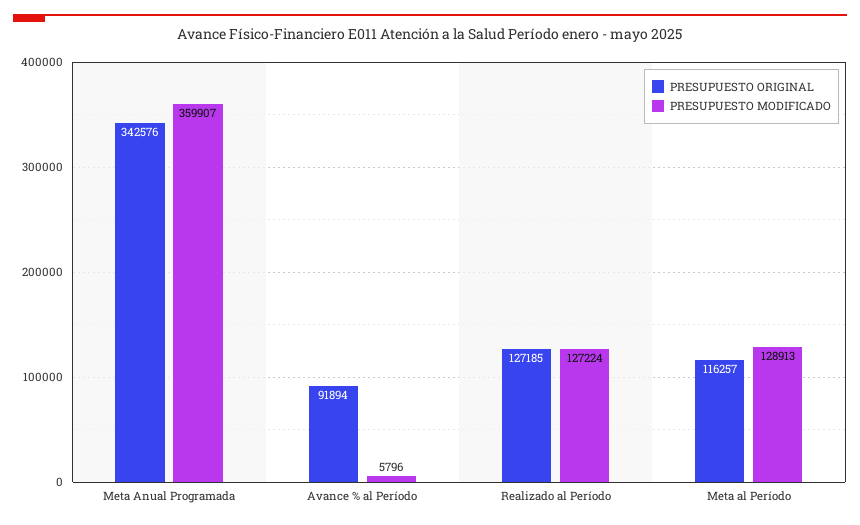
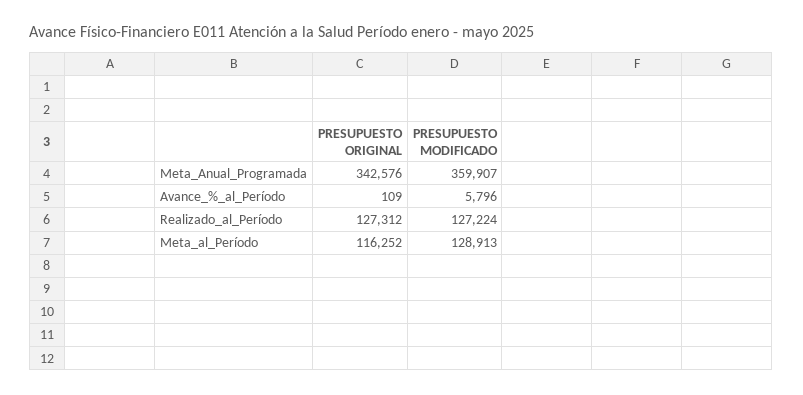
  {
    "PRESUPUESTO ORIGINAL": {
      "Meta Anual Programada": 342576,
-     "Avance % al Período": 91894,
+     "Avance % al Período": 109,
-     "Realizado al Período": 127185,
+     "Realizado al Período": 127312,
-     "Meta al Período": 116257
+     "Meta al Período": 116252
    },
    "PRESUPUESTO MODIFICADO": {
      "Meta Anual Programada": 359907,
      "Avance % al Período": 5796,
      "Realizado al Período": 127224,
      "Meta al Período": 128913
    }
  }

